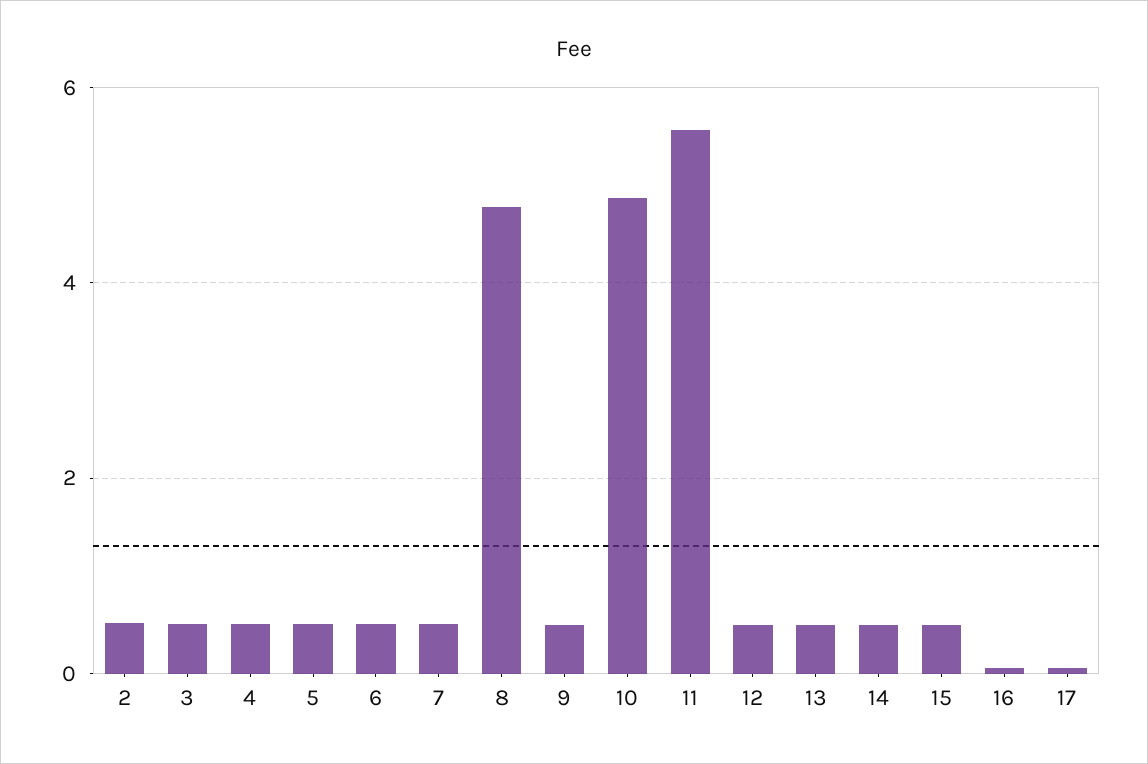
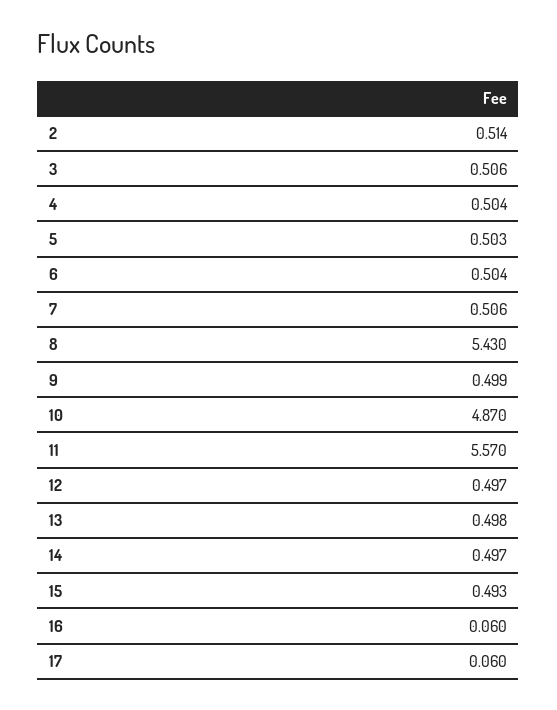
  {
    "2": 0.514,
    "3": 0.506,
    "4": 0.504,
    "5": 0.503,
    "6": 0.504,
    "7": 0.506,
-   "8": 4.8,
+   "8": 5.43,
    "9": 0.499,
    "10": 4.87,
    "11": 5.57,
    "12": 0.497,
    "13": 0.498,
    "14": 0.497,
    "15": 0.493,
    "16": 0.06,
    "17": 0.06
  }

